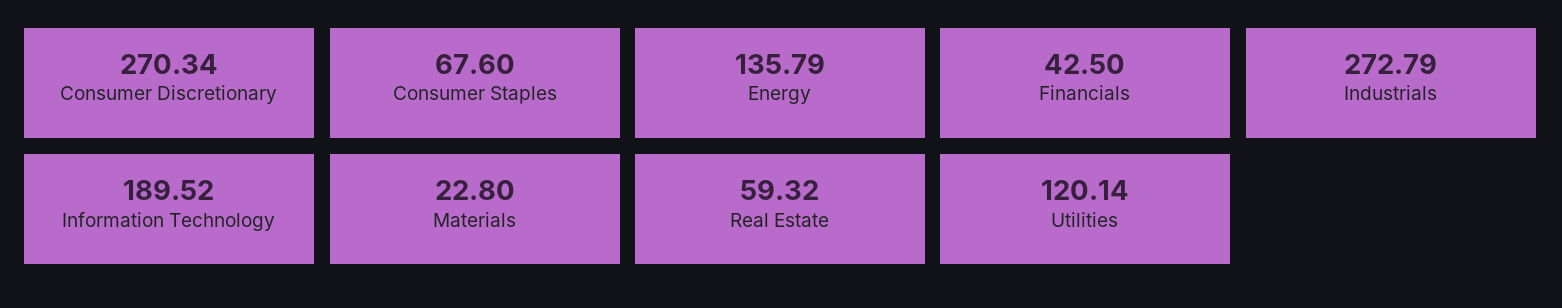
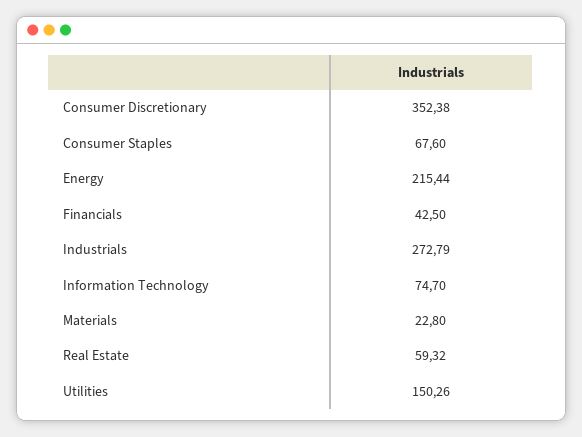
  {
-   "Consumer Discretionary": 270.34,
+   "Consumer Discretionary": 352.38,
    "Consumer Staples": 67.6,
-   "Energy": 135.79,
+   "Energy": 215.44,
    "Financials": 42.5,
    "Industrials": 272.79,
-   "Information Technology": 189.52,
+   "Information Technology": 74.7,
    "Materials": 22.8,
    "Real Estate": 59.32,
-   "Utilities": 120.14
+   "Utilities": 150.26
  }

